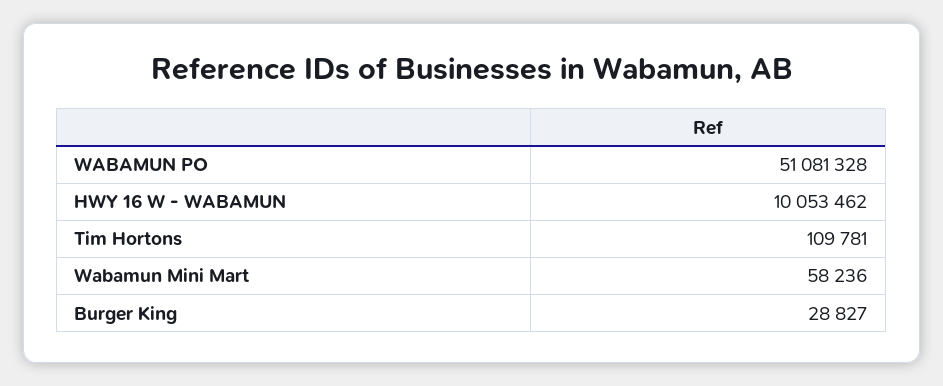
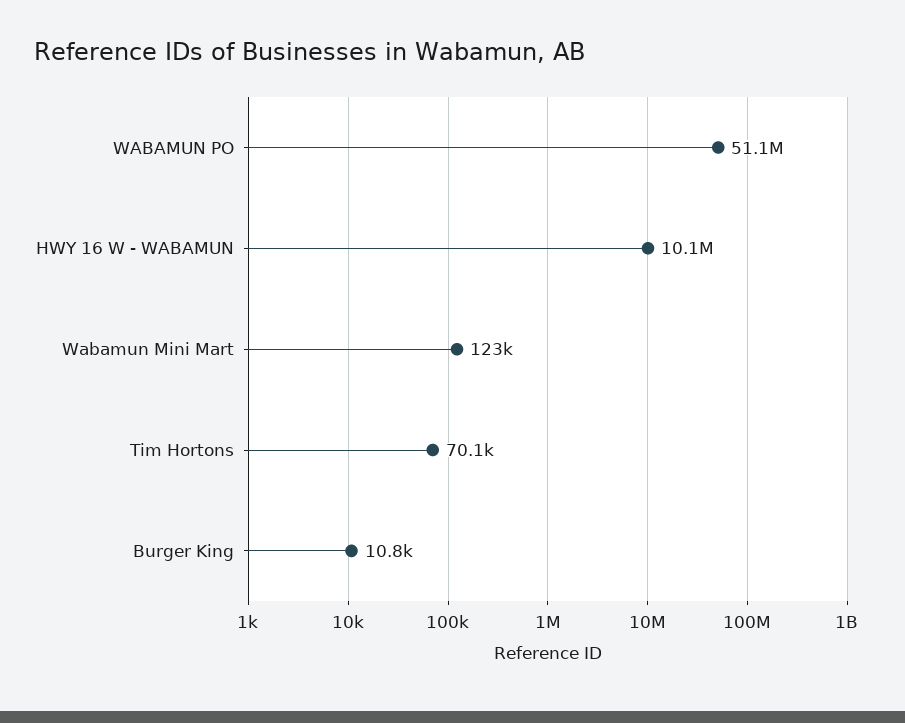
  {
    "WABAMUN PO": 51081328,
    "HWY 16 W - WABAMUN": 10053462,
-   "Tim Hortons": 109781,
+   "Tim Hortons": 70100,
-   "Wabamun Mini Mart": 58236,
+   "Wabamun Mini Mart": 123000,
-   "Burger King": 28827
+   "Burger King": 10800
  }

